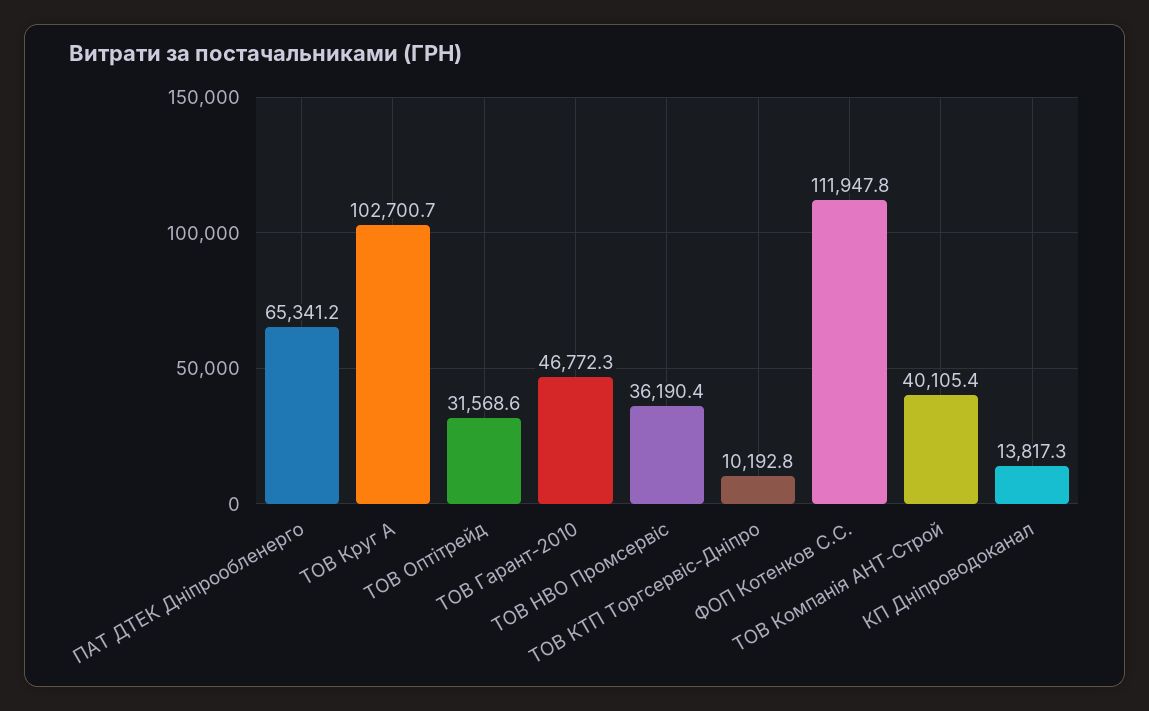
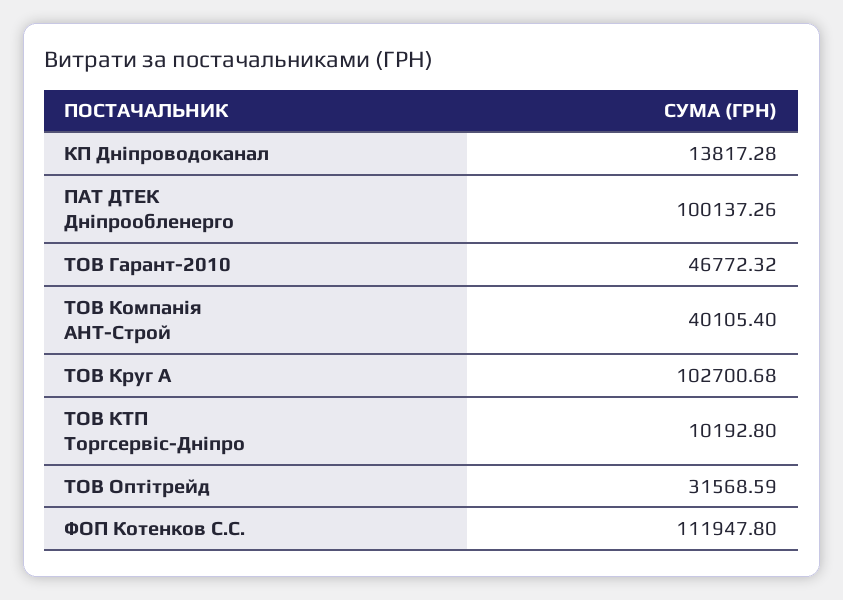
  {
-   "ПАТ ДТЕК Дніпрообленерго": 65341.2,
+   "ПАТ ДТЕК Дніпрообленерго": 100137.26,
    "ТОВ Круг А": 102700.68,
    "ТОВ Оптітрейд": 31568.59,
    "ТОВ Гарант-2010": 46772.32,
-   "ТОВ НВО Промсервіс": 36190.4,
    "ТОВ КТП Торгсервіс-Дніпро": 10192.8,
    "ФОП Котенков С.С.": 111947.8,
    "ТОВ Компанія АНТ-Строй": 40105.4,
    "КП Дніпроводоканал": 13817.28
  }

